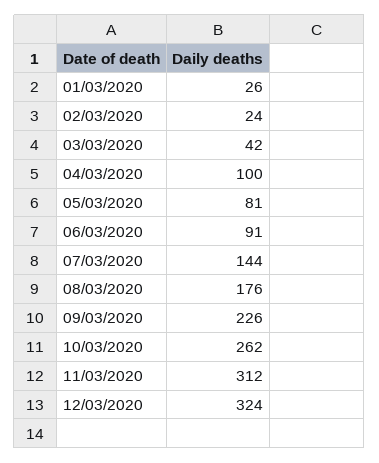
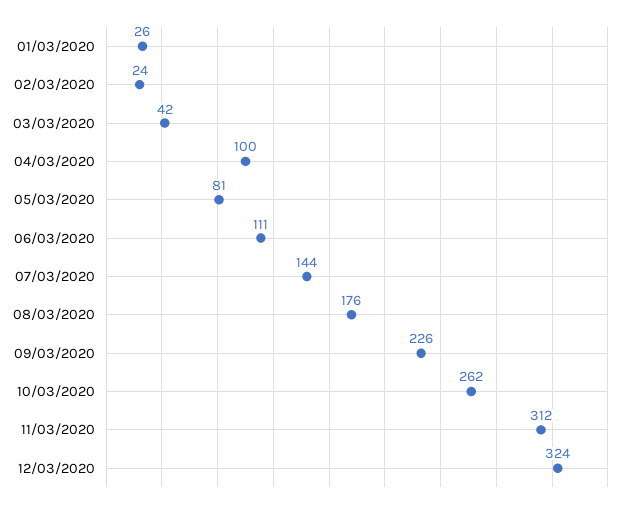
  {
    "01/03/2020": 26,
    "02/03/2020": 24,
    "03/03/2020": 42,
    "04/03/2020": 100,
    "05/03/2020": 81,
-   "06/03/2020": 91,
+   "06/03/2020": 111,
    "07/03/2020": 144,
    "08/03/2020": 176,
    "09/03/2020": 226,
    "10/03/2020": 262,
    "11/03/2020": 312,
    "12/03/2020": 324
  }

